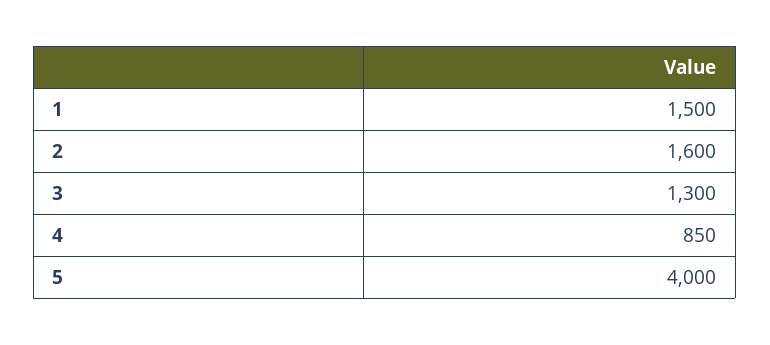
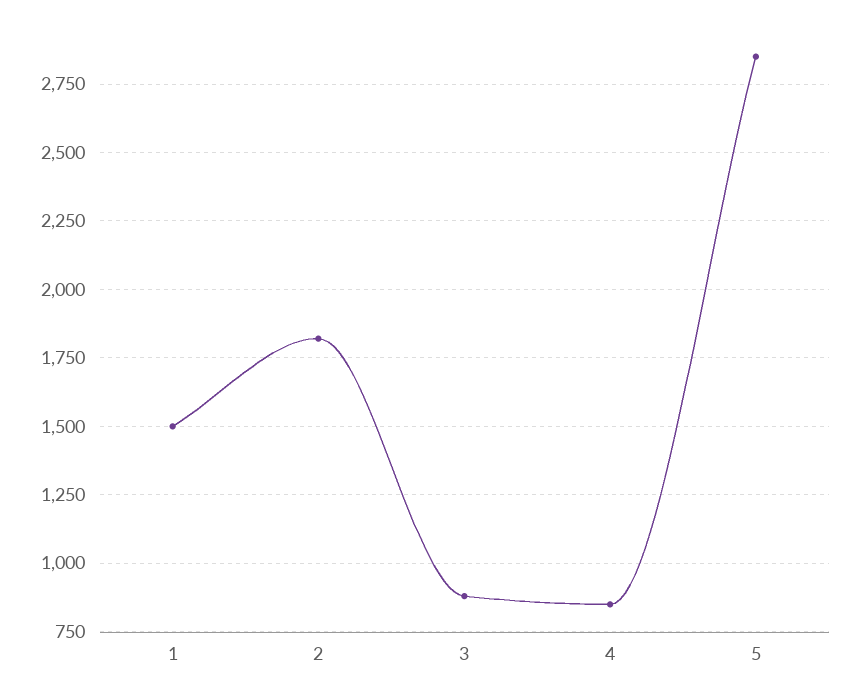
  {
    "1": 1500,
-   "2": 1600,
+   "2": 1825,
-   "3": 1300,
+   "3": 875,
    "4": 850,
-   "5": 4000
+   "5": 2850
  }

